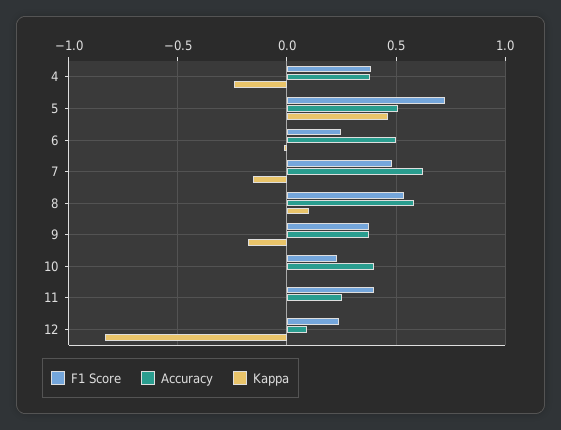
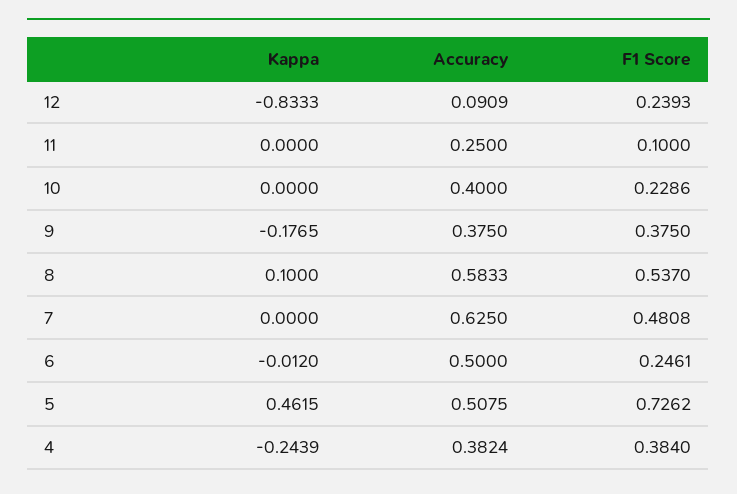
  {
    "F1 Score": {
      "4": 0.384,
      "5": 0.7262,
      "6": 0.2461,
      "7": 0.4808,
      "8": 0.537,
      "9": 0.375,
      "10": 0.2286,
-     "11": 0.4,
+     "11": 0.1,
      "12": 0.2393
    },
    "Accuracy": {
      "4": 0.3824,
      "5": 0.5075,
      "6": 0.5,
      "7": 0.625,
      "8": 0.5833,
      "9": 0.375,
      "10": 0.4,
      "11": 0.25,
      "12": 0.0909
    },
    "Kappa": {
      "4": -0.2439,
      "5": 0.4615,
      "6": -0.012,
-     "7": -0.15,
+     "7": 0,
      "8": 0.1,
      "9": -0.1765,
      "10": 0,
      "11": 0,
      "12": -0.8333
    }
  }

